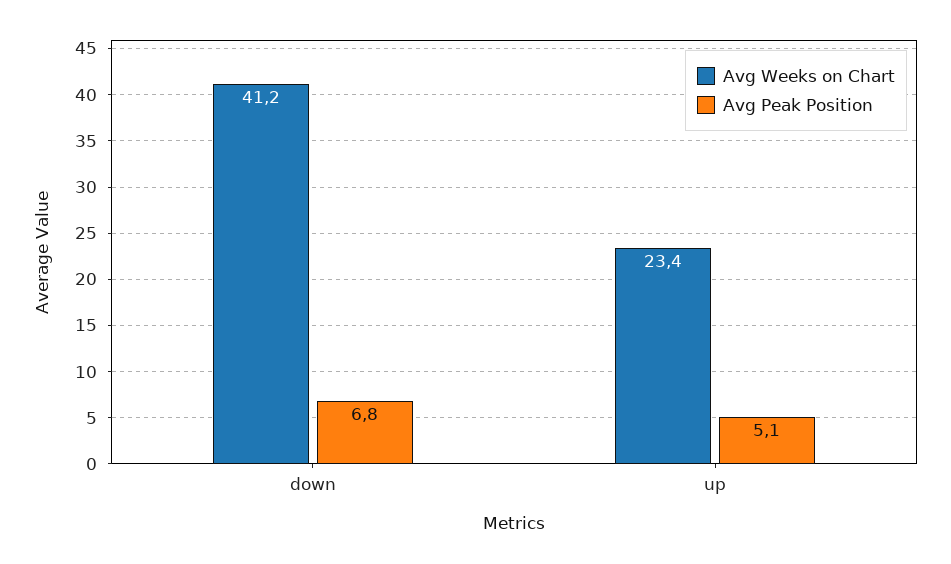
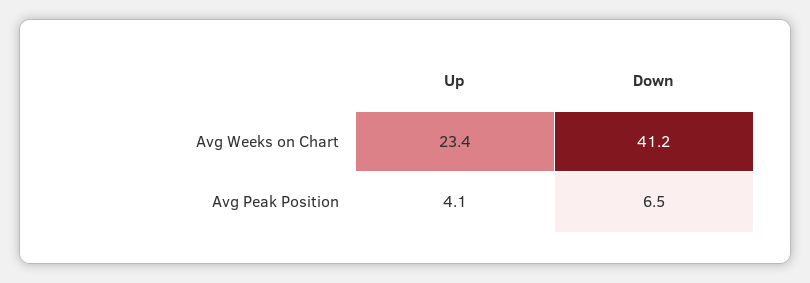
  {
    "Avg Weeks on Chart": {
      "down": 41.2,
      "up": 23.4
    },
    "Avg Peak Position": {
-     "down": 6.8,
+     "down": 6.5,
-     "up": 5.1
+     "up": 4.1
    }
  }

